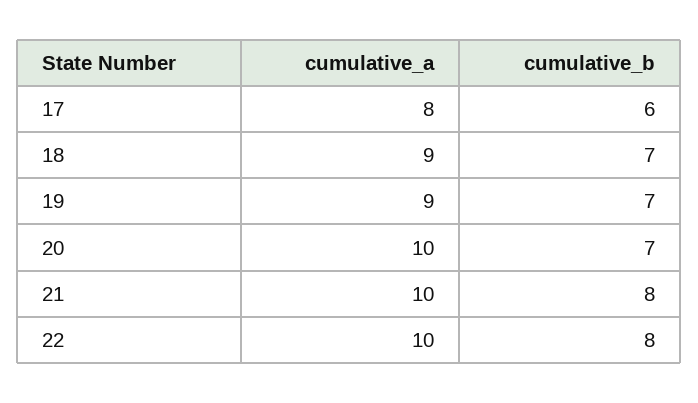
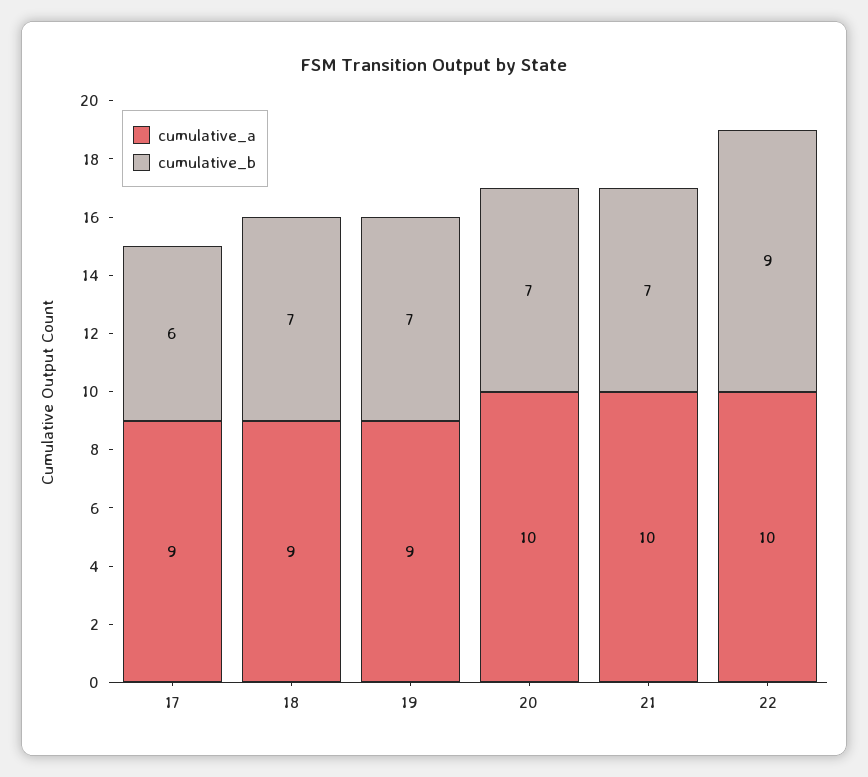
  {
    "cumulative_a": {
-     "17": 8,
+     "17": 9,
      "18": 9,
      "19": 9,
      "20": 10,
      "21": 10,
      "22": 10
    },
    "cumulative_b": {
      "17": 6,
      "18": 7,
      "19": 7,
      "20": 7,
-     "21": 8,
+     "21": 7,
-     "22": 8
+     "22": 9
    }
  }

